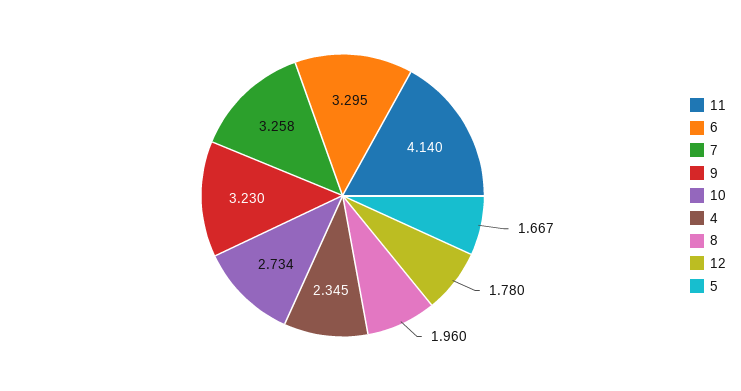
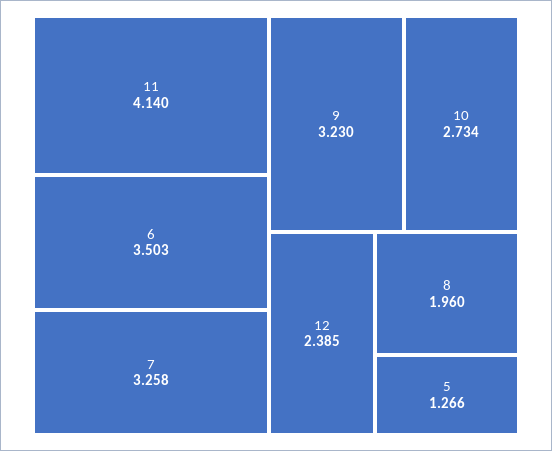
  {
    "11": 4.14,
-   "6": 3.295,
+   "6": 3.503,
    "7": 3.258,
    "9": 3.23,
    "10": 2.734,
-   "4": 2.345,
    "8": 1.96,
-   "12": 1.78,
+   "12": 2.385,
-   "5": 1.667
+   "5": 1.266
  }

